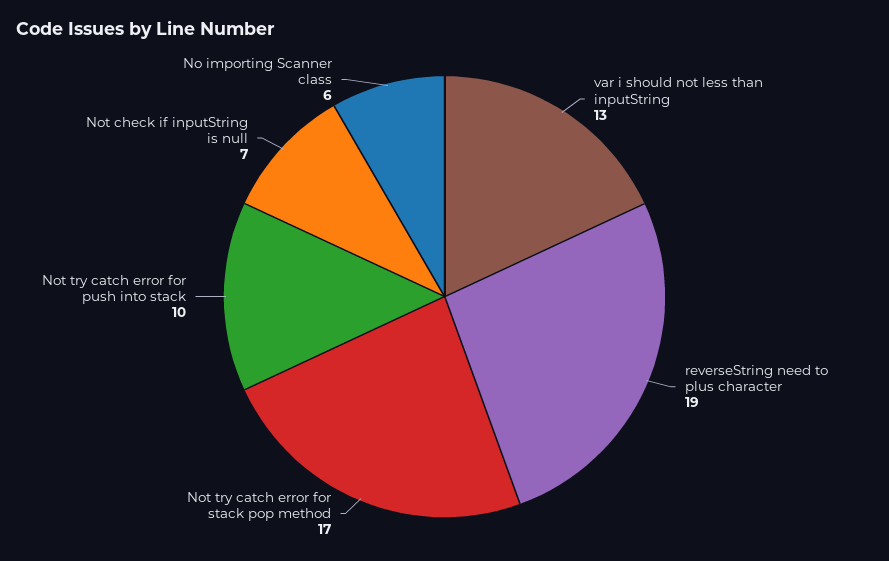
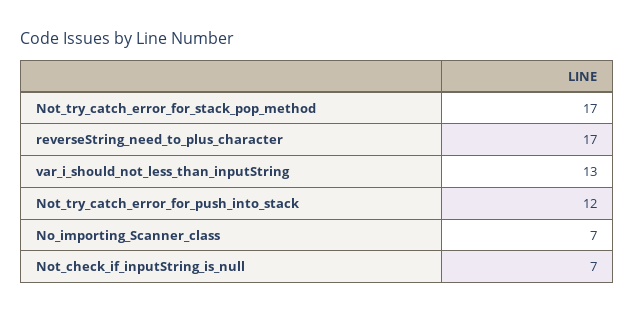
  {
    "var i should not less than inputString": 13,
-   "reverseString need to plus character": 19,
+   "reverseString need to plus character": 17,
    "Not try catch error for stack pop method": 17,
-   "Not try catch error for push into stack": 10,
+   "Not try catch error for push into stack": 12,
    "Not check if inputString is null": 7,
-   "No importing Scanner class": 6
+   "No importing Scanner class": 7
  }

